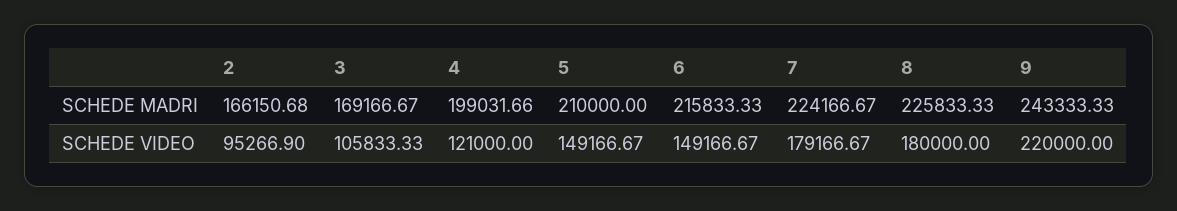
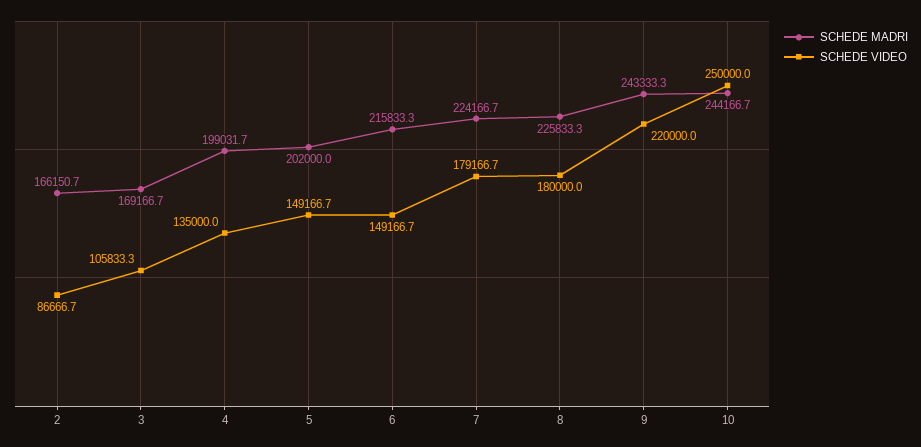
  {
    "SCHEDE MADRI": {
      "2": 166150.68,
      "3": 169166.67,
      "4": 199031.66,
-     "5": 210000,
+     "5": 202000,
      "6": 215833.33,
      "7": 224166.67,
      "8": 225833.33,
-     "9": 243333.33
+     "9": 243333.33,
+     "10": 244166.7
    },
    "SCHEDE VIDEO": {
-     "2": 95266.9,
+     "2": 86666.7,
      "3": 105833.33,
-     "4": 121000,
+     "4": 135000,
      "5": 149166.67,
      "6": 149166.67,
      "7": 179166.67,
      "8": 180000,
-     "9": 220000
+     "9": 220000,
+     "10": 250000
    }
  }

